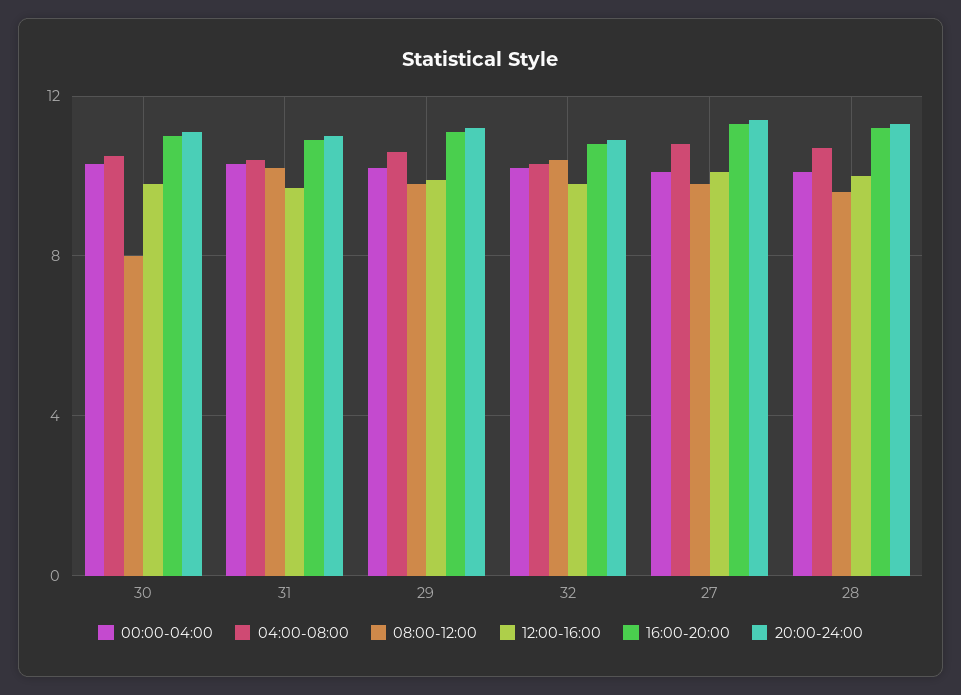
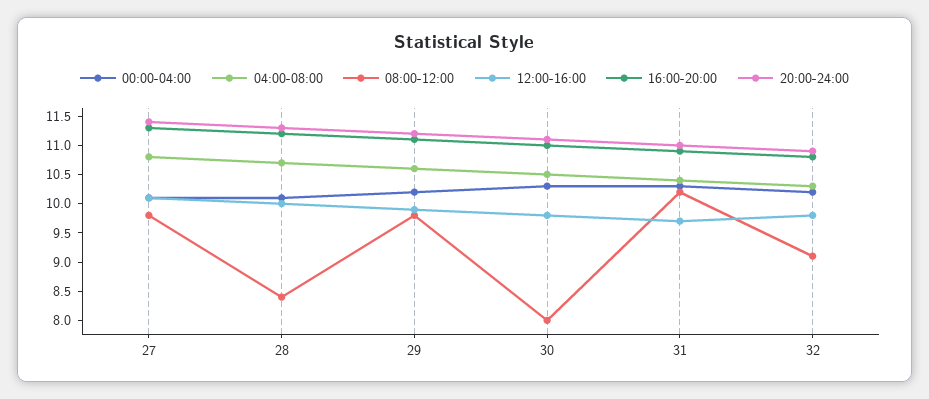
  {
    "00:00-04:00": {
      "30": 10.5,
      "31": 10.5,
      "29": 10,
      "32": 10,
      "27": 10,
      "28": 10
    },
    "04:00-08:00": {
      "30": 10.5,
      "31": 10.5,
      "29": 10.5,
      "32": 10.5,
      "27": 11,
      "28": 10.5
    },
    "08:00-12:00": {
      "30": 8,
      "31": 10,
      "29": 10,
-     "32": 10.5,
+     "32": 9,
      "27": 10,
-     "28": 9.5
+     "28": 8.5
    },
    "12:00-16:00": {
      "30": 10,
      "31": 9.5,
      "29": 10,
      "32": 10,
      "27": 10,
      "28": 10
    },
    "16:00-20:00": {
      "30": 11,
      "31": 11,
      "29": 11,
      "32": 11,
      "27": 11.5,
      "28": 11
    },
    "20:00-24:00": {
      "30": 11,
      "31": 11,
      "29": 11,
      "32": 11,
      "27": 11.5,
      "28": 11.5
    }
  }

